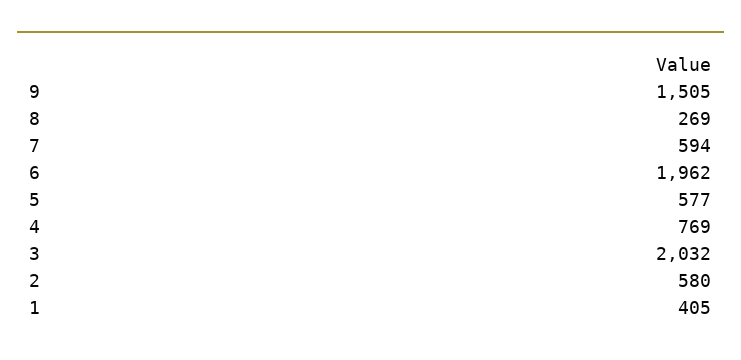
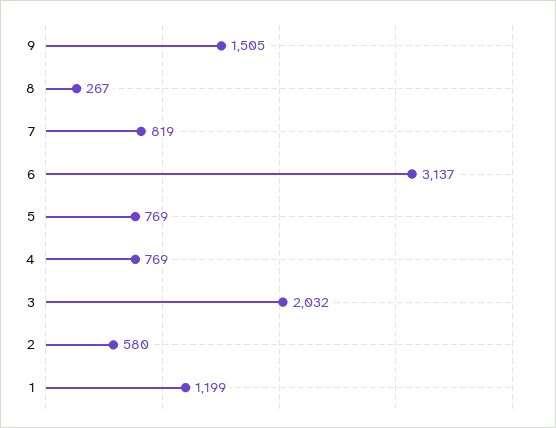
  {
    "9": 1505,
-   "8": 269,
+   "8": 267,
-   "7": 594,
+   "7": 819,
-   "6": 1962,
+   "6": 3137,
-   "5": 577,
+   "5": 769,
    "4": 769,
    "3": 2032,
    "2": 580,
-   "1": 405
+   "1": 1199
  }

